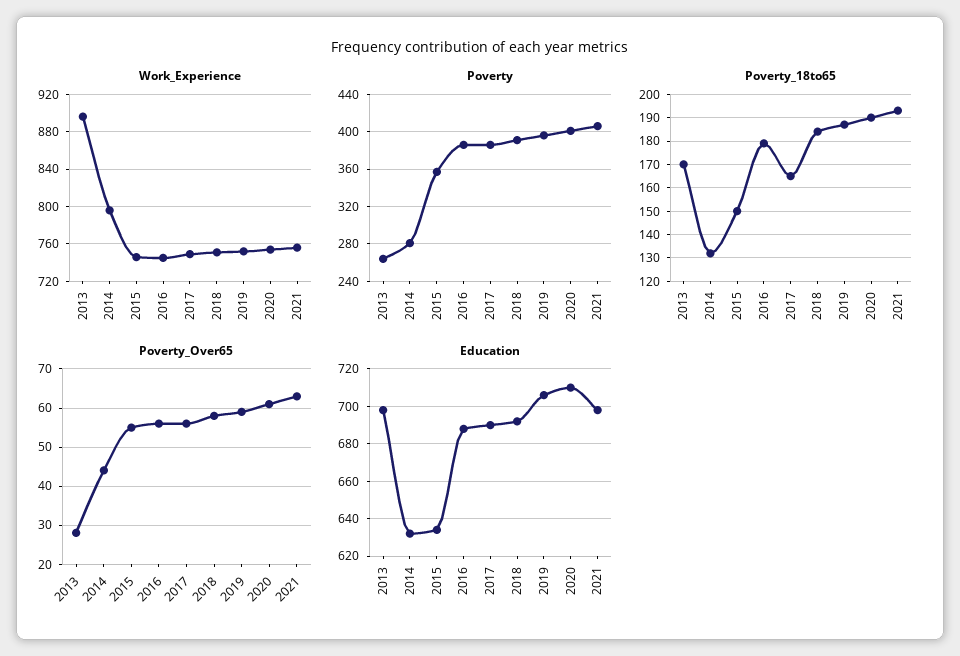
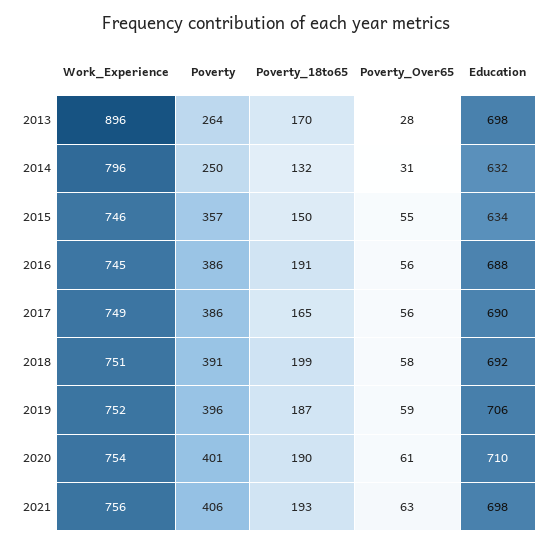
  {
    "Work_Experience": {
      "2013": 896,
      "2014": 796,
      "2015": 746,
      "2016": 745,
      "2017": 749,
      "2018": 751,
      "2019": 752,
      "2020": 754,
      "2021": 756
    },
    "Poverty": {
      "2013": 264,
-     "2014": 280,
+     "2014": 250,
      "2015": 357,
      "2016": 386,
      "2017": 386,
      "2018": 391,
      "2019": 396,
      "2020": 401,
      "2021": 406
    },
    "Poverty_18to65": {
      "2013": 170,
      "2014": 132,
      "2015": 150,
-     "2016": 180,
+     "2016": 191,
      "2017": 165,
-     "2018": 185,
+     "2018": 199,
      "2019": 187,
      "2020": 190,
      "2021": 193
    },
    "Poverty_Over65": {
      "2013": 28,
-     "2014": 45,
+     "2014": 31,
      "2015": 55,
      "2016": 56,
      "2017": 56,
      "2018": 58,
      "2019": 59,
      "2020": 61,
      "2021": 63
    },
    "Education": {
      "2013": 698,
      "2014": 632,
      "2015": 634,
      "2016": 688,
      "2017": 690,
      "2018": 692,
      "2019": 706,
      "2020": 710,
      "2021": 698
    }
  }

